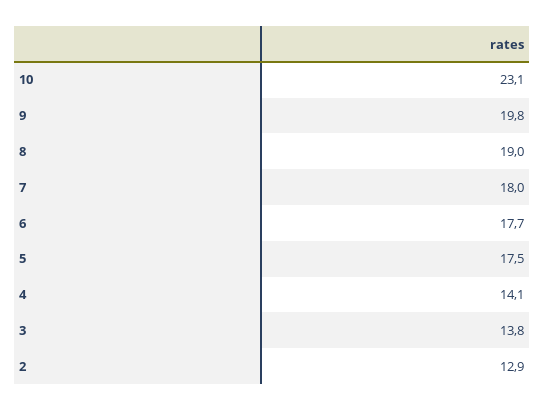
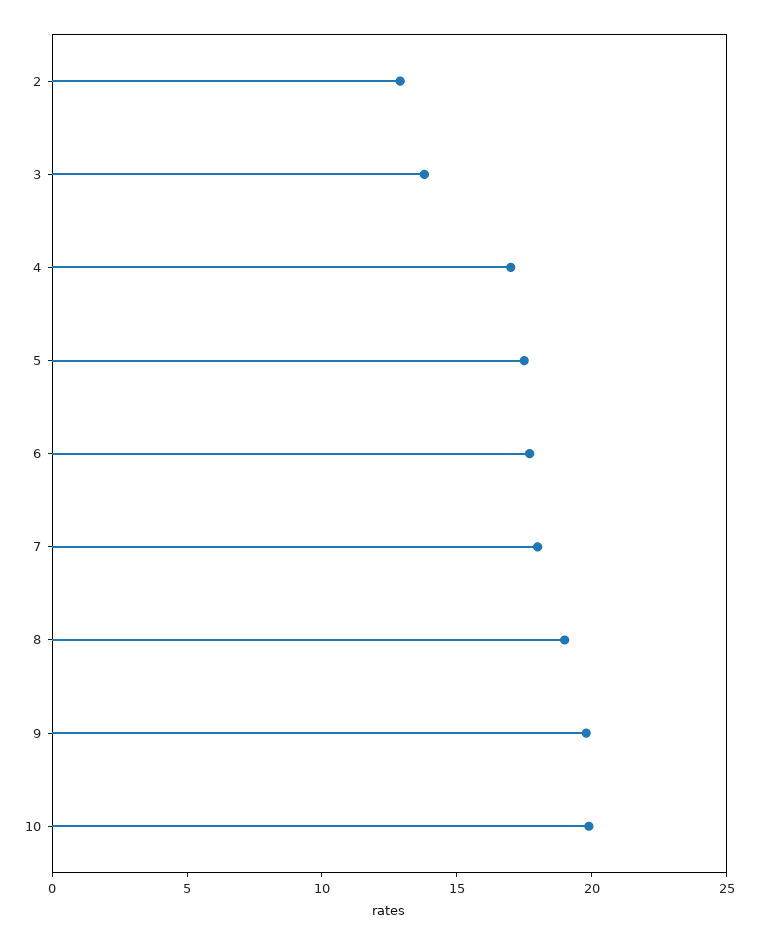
  {
-   "10": 23.1,
+   "10": 20,
    "9": 19.8,
    "8": 19,
    "7": 18,
    "6": 17.7,
    "5": 17.5,
-   "4": 14.1,
+   "4": 17,
    "3": 13.8,
    "2": 12.9
  }

